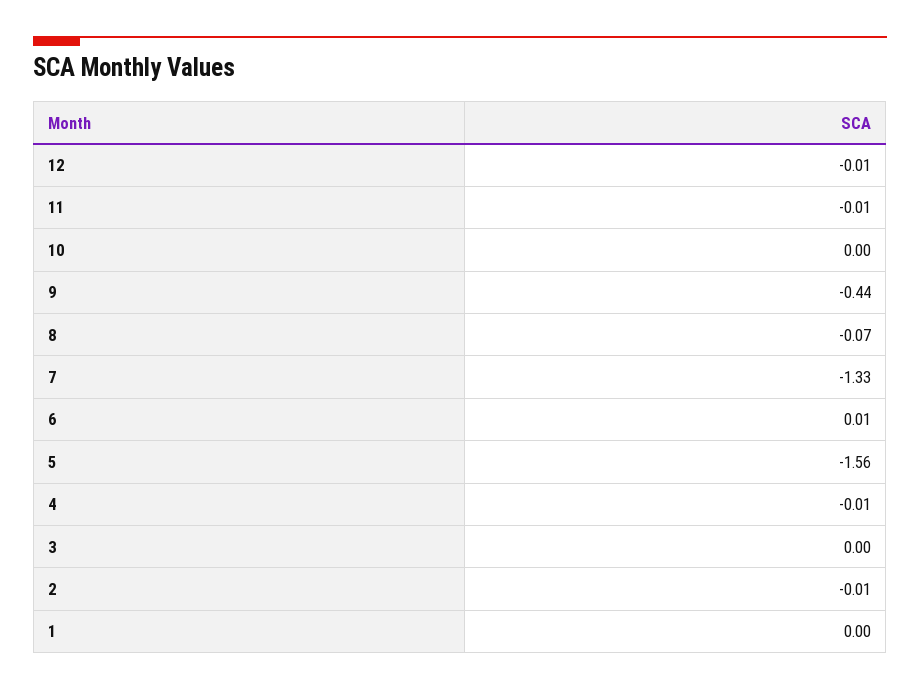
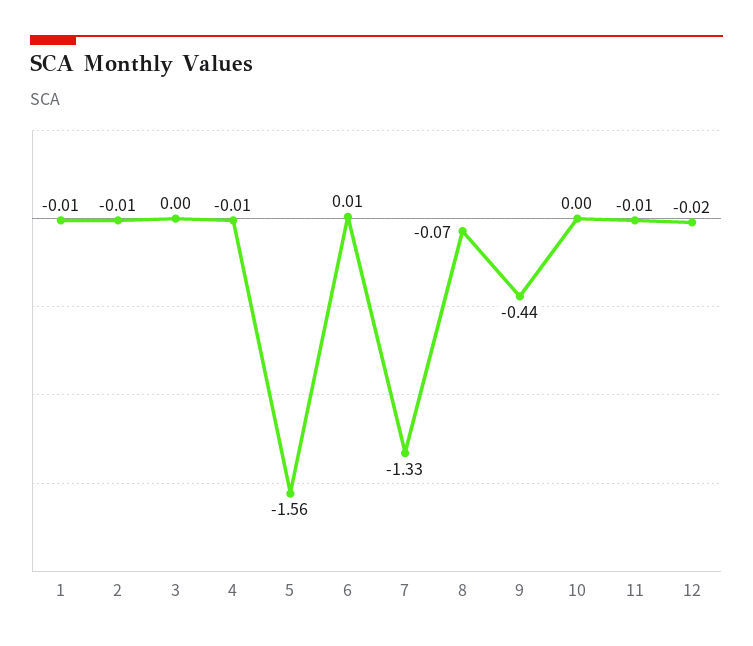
  {
-   "12": -0.01,
+   "12": -0.02,
    "11": -0.01,
    "10": 0,
    "9": -0.44,
    "8": -0.07,
    "7": -1.33,
    "6": 0.01,
    "5": -1.56,
    "4": -0.01,
    "3": 0,
    "2": -0.01,
-   "1": 0
+   "1": -0.01
  }

